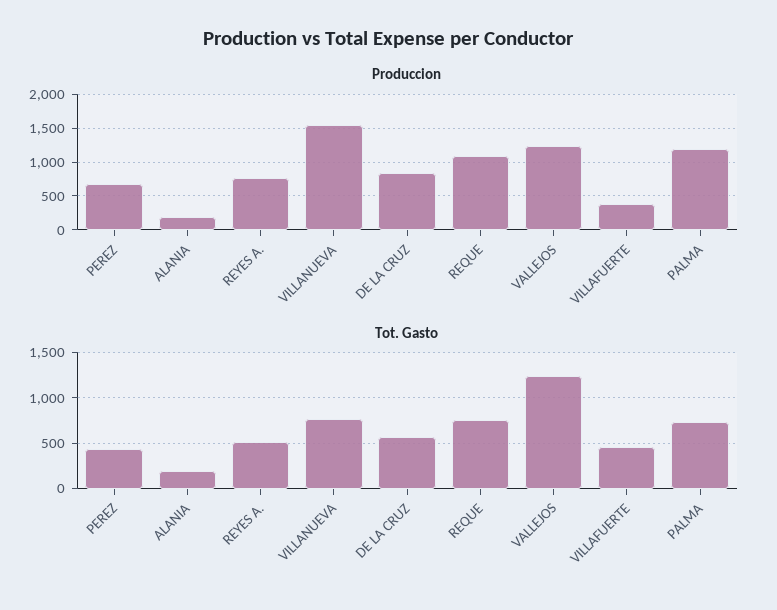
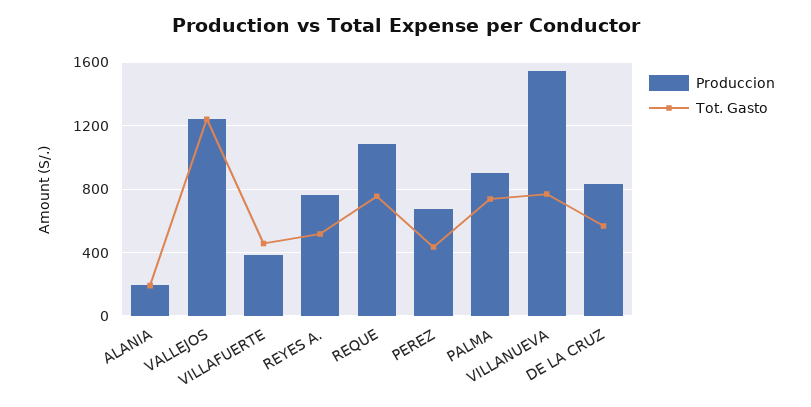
  {
    "Produccion": {
      "PEREZ": 700,
      "ALANIA": 200,
      "REYES A.": 750,
      "VILLANUEVA": 1550,
      "DE LA CRUZ": 850,
      "REQUE": 1100,
      "VALLEJOS": 1250,
      "VILLAFUERTE": 400,
-     "PALMA": 1200
+     "PALMA": 900
    },
    "Tot. Gasto": {
      "PEREZ": 450,
      "ALANIA": 200,
      "REYES A.": 500,
      "VILLANUEVA": 750,
      "DE LA CRUZ": 550,
      "REQUE": 750,
      "VALLEJOS": 1250,
      "VILLAFUERTE": 450,
      "PALMA": 750
    }
  }

